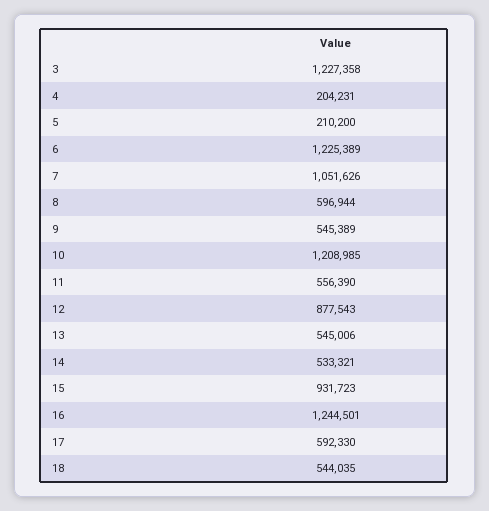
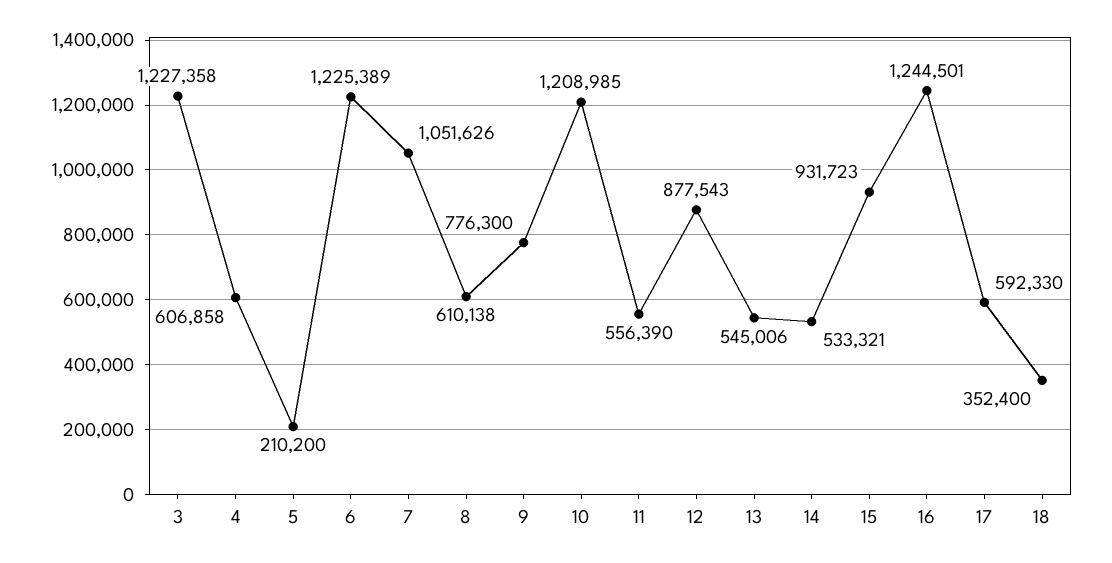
  {
    "3": 1227358,
-   "4": 204231,
+   "4": 606858,
    "5": 210200,
    "6": 1225389,
    "7": 1051626,
-   "8": 596944,
+   "8": 610138,
-   "9": 545389,
+   "9": 776300,
    "10": 1208985,
    "11": 556390,
    "12": 877543,
    "13": 545006,
    "14": 533321,
    "15": 931723,
    "16": 1244501,
    "17": 592330,
-   "18": 544035
+   "18": 352400
  }

